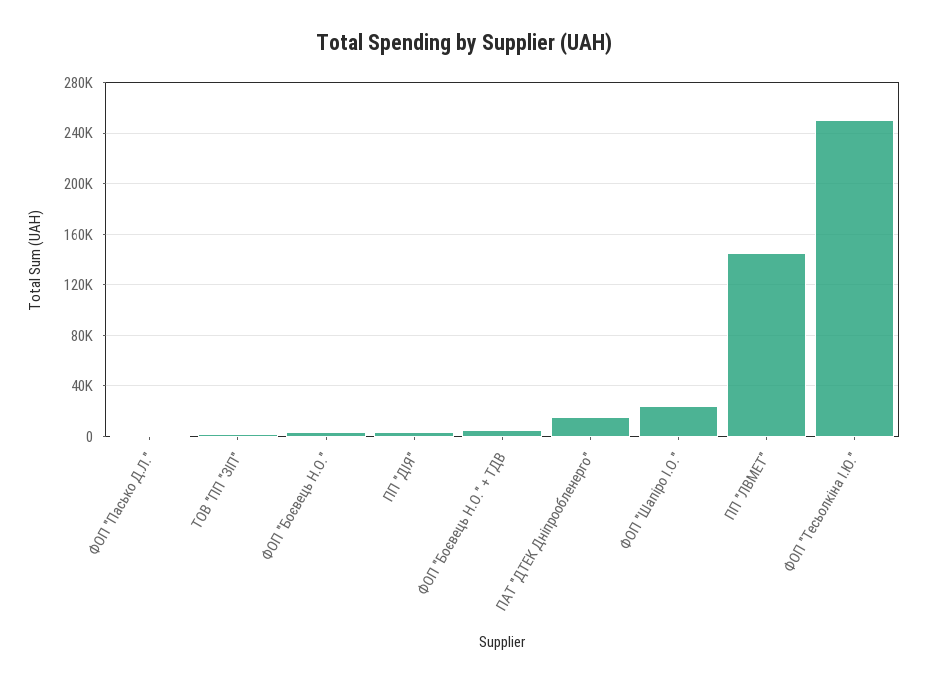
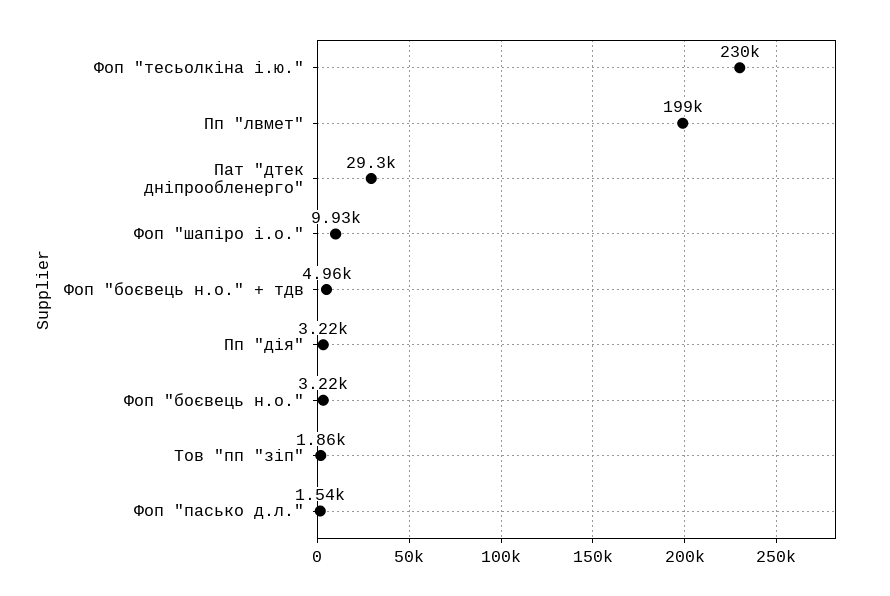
  {
    "ФОП \"Пасько Д.Л.\"": 1540,
    "ТОВ \"ПП \"ЗІП\"": 1860,
    "ФОП \"Боєвець Н.О.\"": 3220,
    "ПП \"ДІЯ\"": 3220,
    "ФОП \"Боєвець Н.О.\" + ТДВ": 4960,
-   "ПАТ \"ДТЕК Дніпрообленерго\"": 15000,
+   "ПАТ \"ДТЕК Дніпрообленерго\"": 29300,
-   "ФОП \"Шапіро І.О.\"": 25000,
+   "ФОП \"Шапіро І.О.\"": 9930,
-   "ПП \"ЛВМЕТ\"": 145000,
+   "ПП \"ЛВМЕТ\"": 199000,
-   "ФОП \"Тесьолкіна І.Ю.\"": 250000
+   "ФОП \"Тесьолкіна І.Ю.\"": 230000
  }

